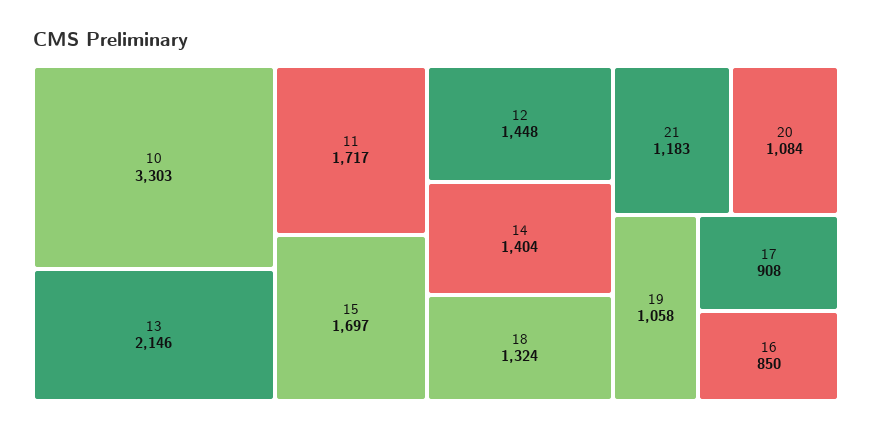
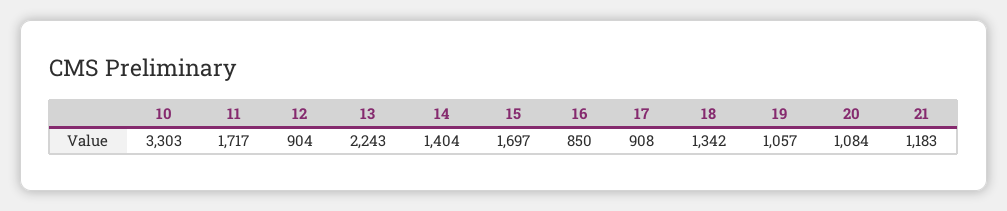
  {
    "10": 3303,
-   "13": 2146,
+   "13": 2243,
    "11": 1717,
    "15": 1697,
-   "12": 1448,
+   "12": 904,
    "14": 1404,
-   "18": 1324,
+   "18": 1342,
    "21": 1183,
    "20": 1084,
-   "19": 1058,
+   "19": 1057,
    "17": 908,
    "16": 850
  }

